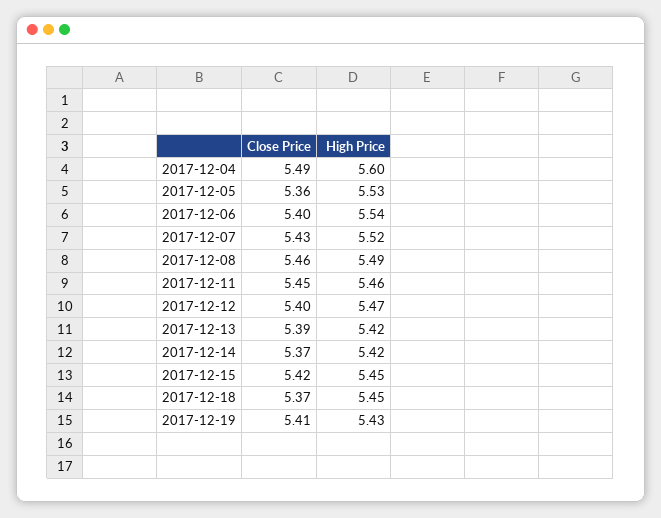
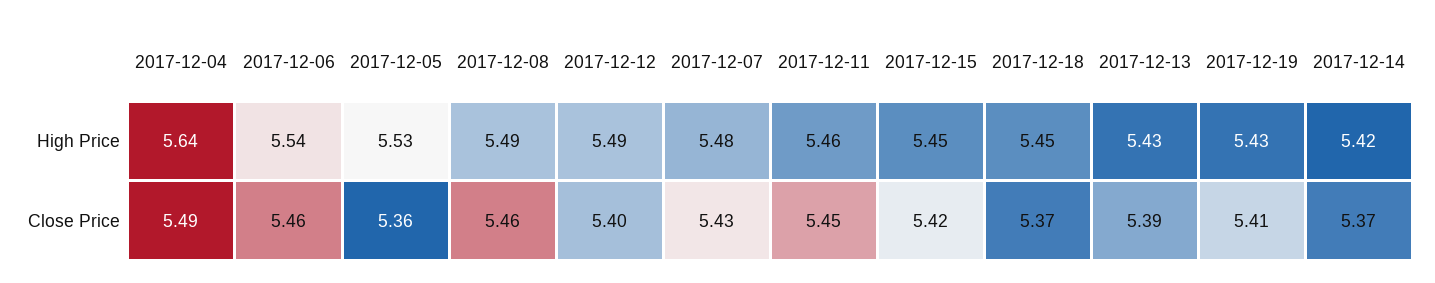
  {
    "Close Price": {
      "2017-12-04": 5.49,
      "2017-12-05": 5.36,
-     "2017-12-06": 5.4,
+     "2017-12-06": 5.46,
      "2017-12-07": 5.43,
      "2017-12-08": 5.46,
      "2017-12-11": 5.45,
      "2017-12-12": 5.4,
      "2017-12-13": 5.39,
      "2017-12-14": 5.37,
      "2017-12-15": 5.42,
      "2017-12-18": 5.37,
      "2017-12-19": 5.41
    },
    "High Price": {
-     "2017-12-04": 5.6,
+     "2017-12-04": 5.64,
      "2017-12-05": 5.53,
      "2017-12-06": 5.54,
-     "2017-12-07": 5.52,
+     "2017-12-07": 5.48,
      "2017-12-08": 5.49,
      "2017-12-11": 5.46,
-     "2017-12-12": 5.47,
+     "2017-12-12": 5.49,
-     "2017-12-13": 5.42,
+     "2017-12-13": 5.43,
      "2017-12-14": 5.42,
      "2017-12-15": 5.45,
      "2017-12-18": 5.45,
      "2017-12-19": 5.43
    }
  }

